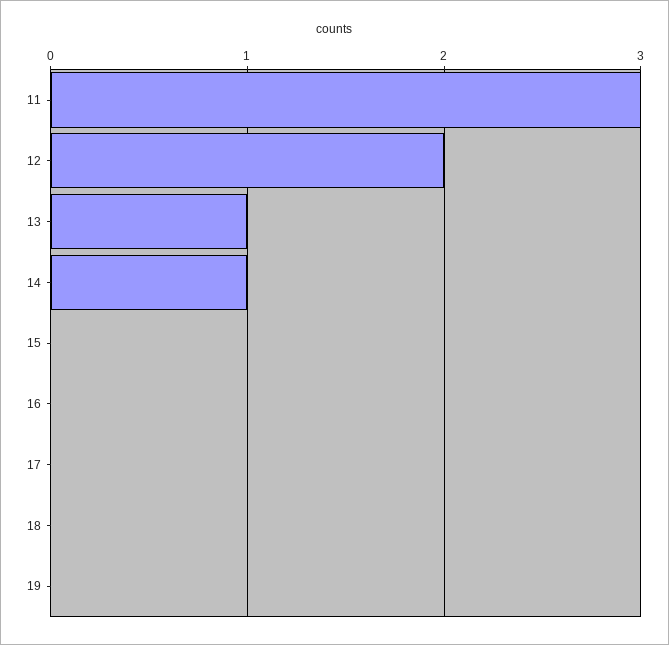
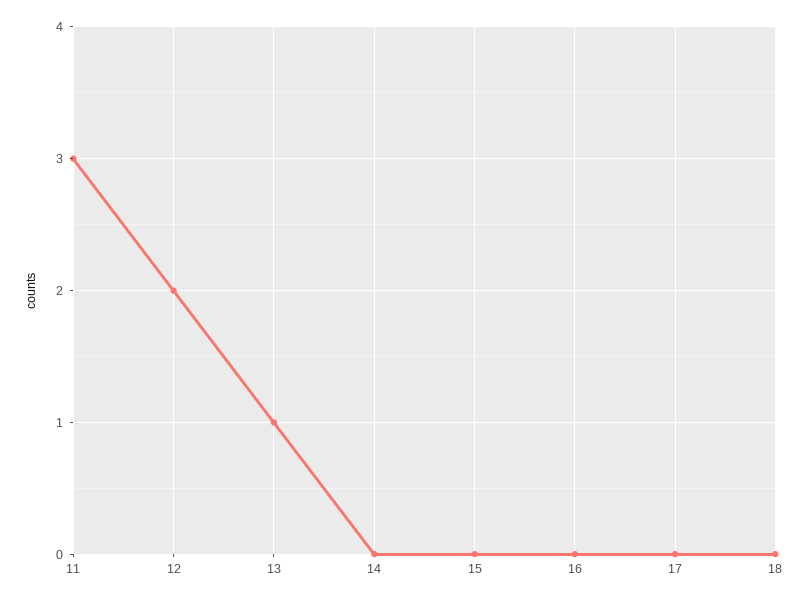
  {
    "11": 3,
    "12": 2,
    "13": 1,
-   "14": 1,
+   "14": 0,
    "15": 0,
    "16": 0,
    "17": 0,
-   "18": 0,
+   "18": 0
-   "19": 0
  }

